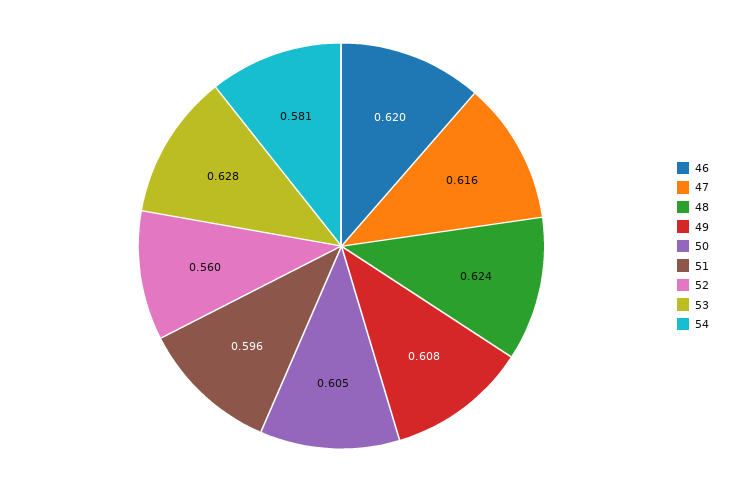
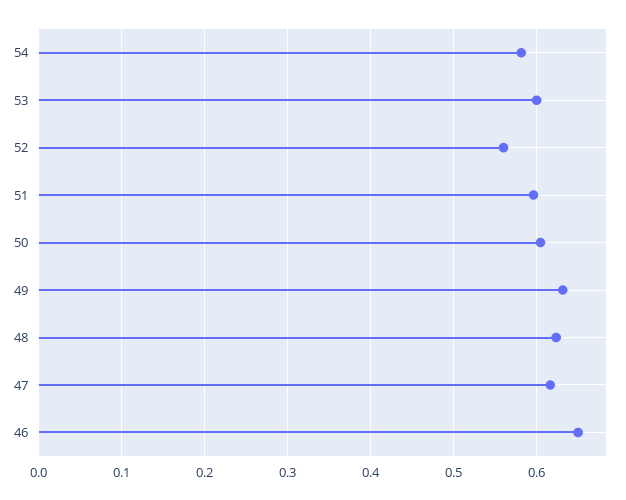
  {
-   "46": 0.62,
+   "46": 0.65,
    "47": 0.616,
    "48": 0.624,
-   "49": 0.608,
+   "49": 0.63,
    "50": 0.605,
    "51": 0.596,
    "52": 0.56,
-   "53": 0.628,
+   "53": 0.6,
    "54": 0.581
  }

